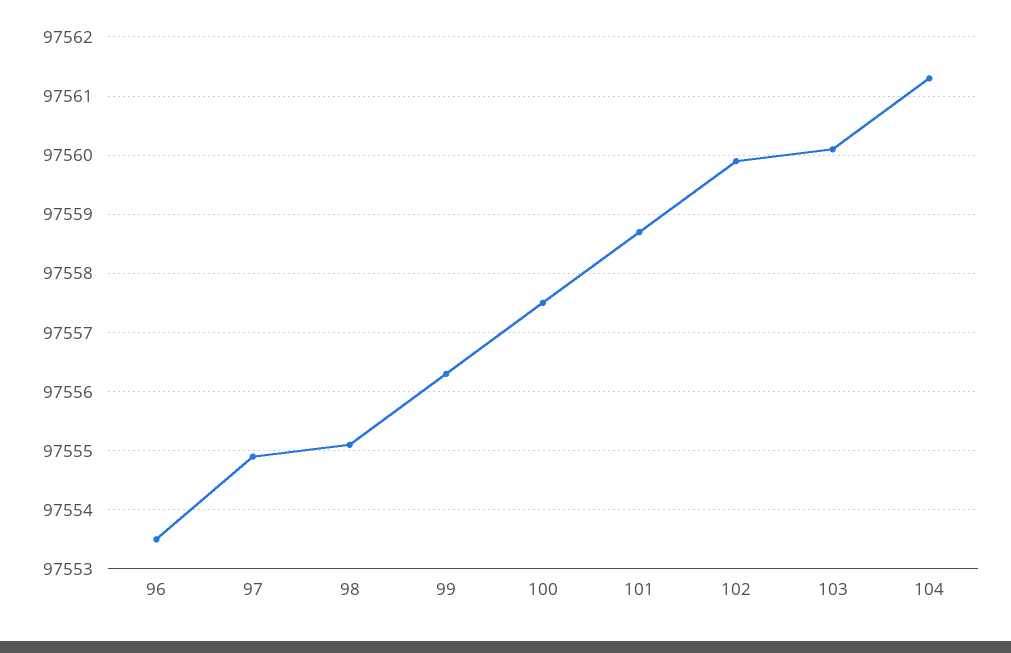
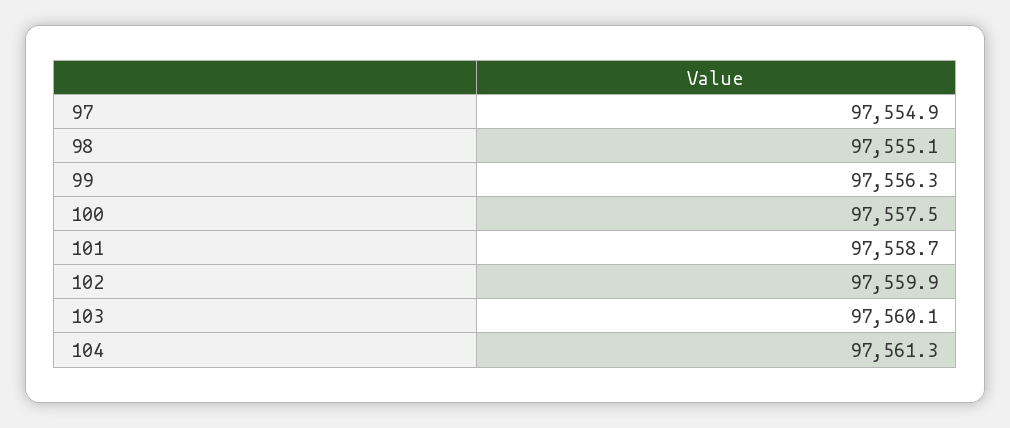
  {
-   "96": 97553.5,
    "97": 97554.9,
    "98": 97555.1,
    "99": 97556.3,
    "100": 97557.5,
    "101": 97558.7,
    "102": 97559.9,
    "103": 97560.1,
    "104": 97561.3
  }

